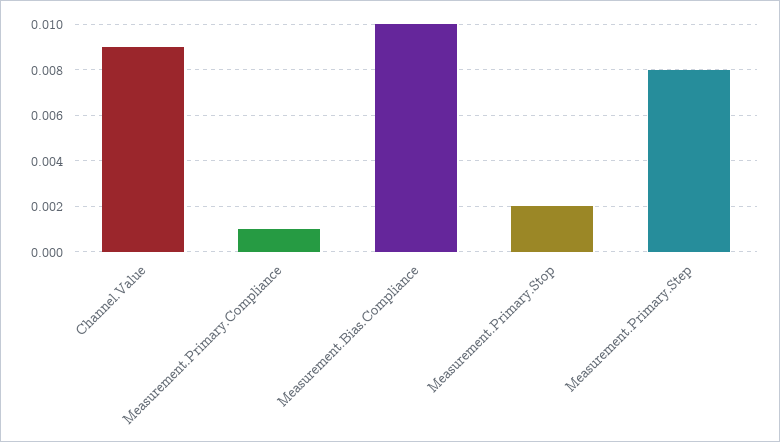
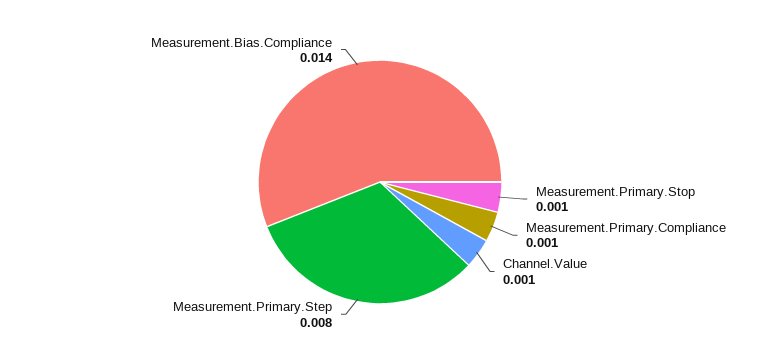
  {
-   "Channel.Value": 0.009,
+   "Channel.Value": 0.001,
    "Measurement.Primary.Compliance": 0.001,
-   "Measurement.Bias.Compliance": 0.01,
+   "Measurement.Bias.Compliance": 0.014,
-   "Measurement.Primary.Stop": 0.002,
+   "Measurement.Primary.Stop": 0.001,
    "Measurement.Primary.Step": 0.008
  }

